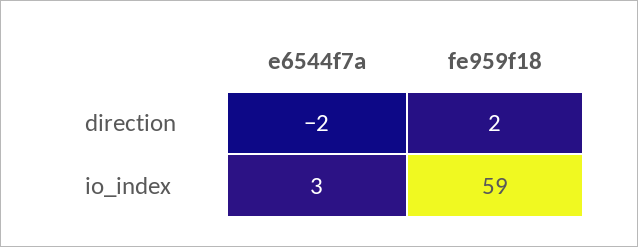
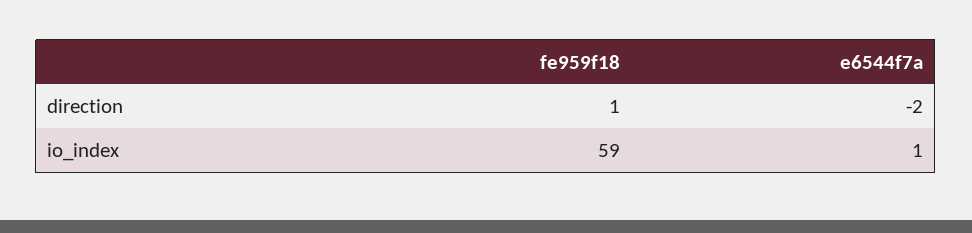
  {
    "e6544f7a": {
      "direction": -2,
-     "io_index": 3
+     "io_index": 1
    },
    "fe959f18": {
-     "direction": 2,
+     "direction": 1,
      "io_index": 59
    }
  }

